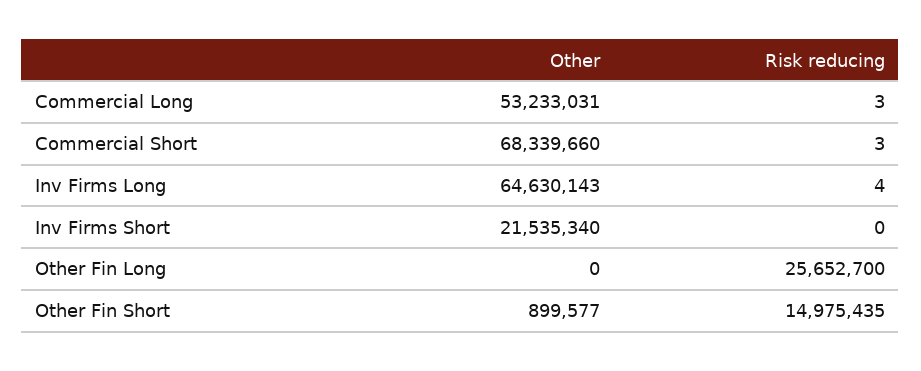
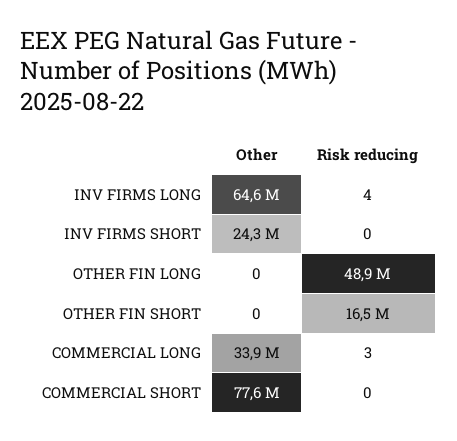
  {
    "Other": {
-     "Commercial Long": 53233031,
+     "Commercial Long": 33900000,
-     "Commercial Short": 68339660,
+     "Commercial Short": 77600000,
      "Inv Firms Long": 64630143,
-     "Inv Firms Short": 21535340,
+     "Inv Firms Short": 24300000,
      "Other Fin Long": 0,
-     "Other Fin Short": 899577
+     "Other Fin Short": 0
    },
    "Risk reducing": {
      "Commercial Long": 3,
-     "Commercial Short": 3,
+     "Commercial Short": 0,
      "Inv Firms Long": 4,
      "Inv Firms Short": 0,
-     "Other Fin Long": 25652700,
+     "Other Fin Long": 48900000,
-     "Other Fin Short": 14975435
+     "Other Fin Short": 16500000
    }
  }

